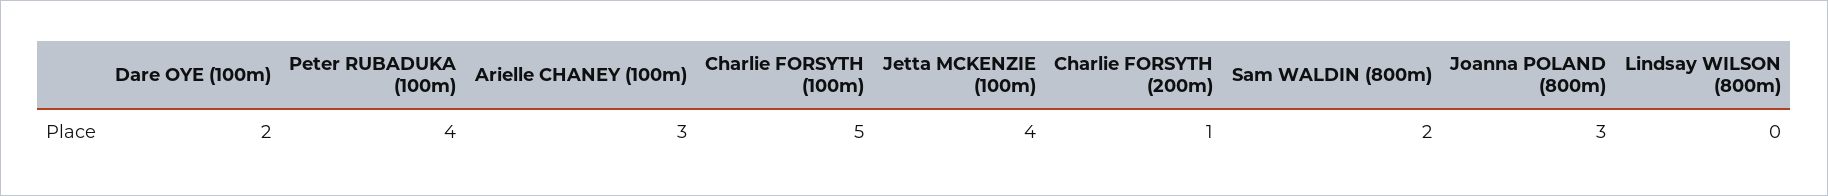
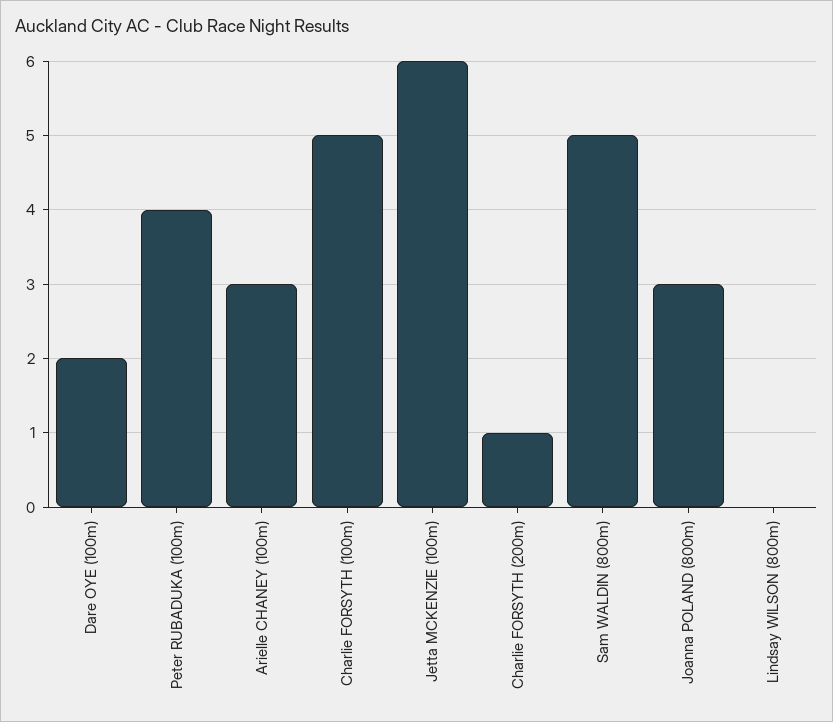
  {
    "Dare OYE (100m)": 2,
    "Peter RUBADUKA (100m)": 4,
    "Arielle CHANEY (100m)": 3,
    "Charlie FORSYTH (100m)": 5,
-   "Jetta MCKENZIE (100m)": 4,
+   "Jetta MCKENZIE (100m)": 6,
    "Charlie FORSYTH (200m)": 1,
-   "Sam WALDIN (800m)": 2,
+   "Sam WALDIN (800m)": 5,
    "Joanna POLAND (800m)": 3,
    "Lindsay WILSON (800m)": 0
  }

